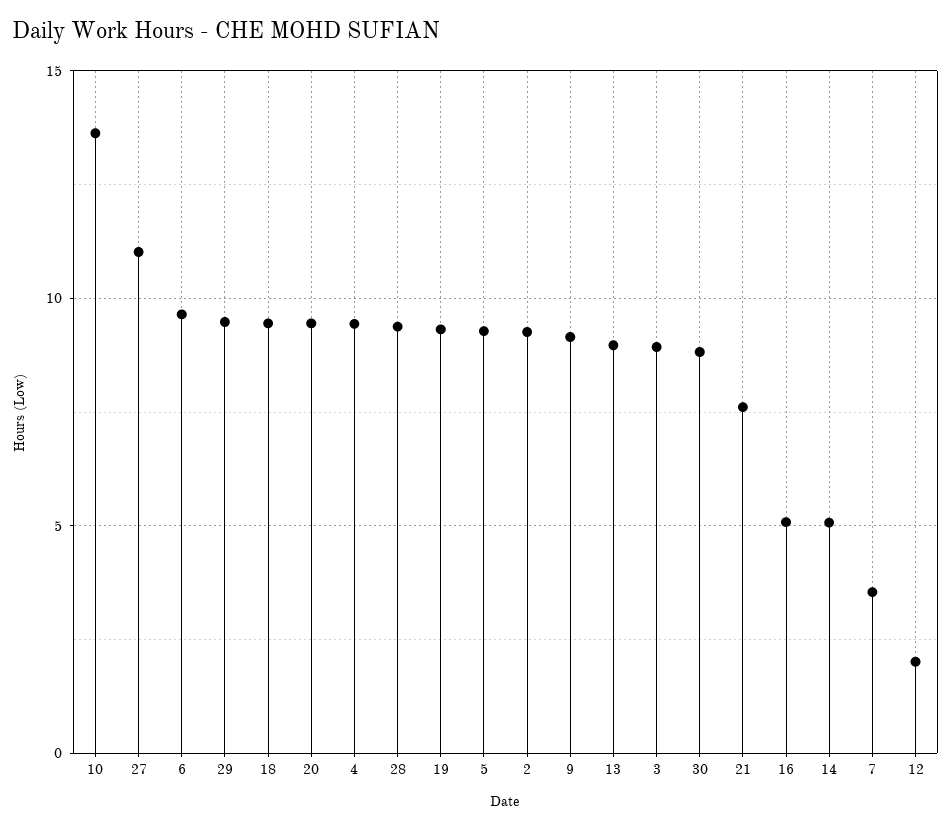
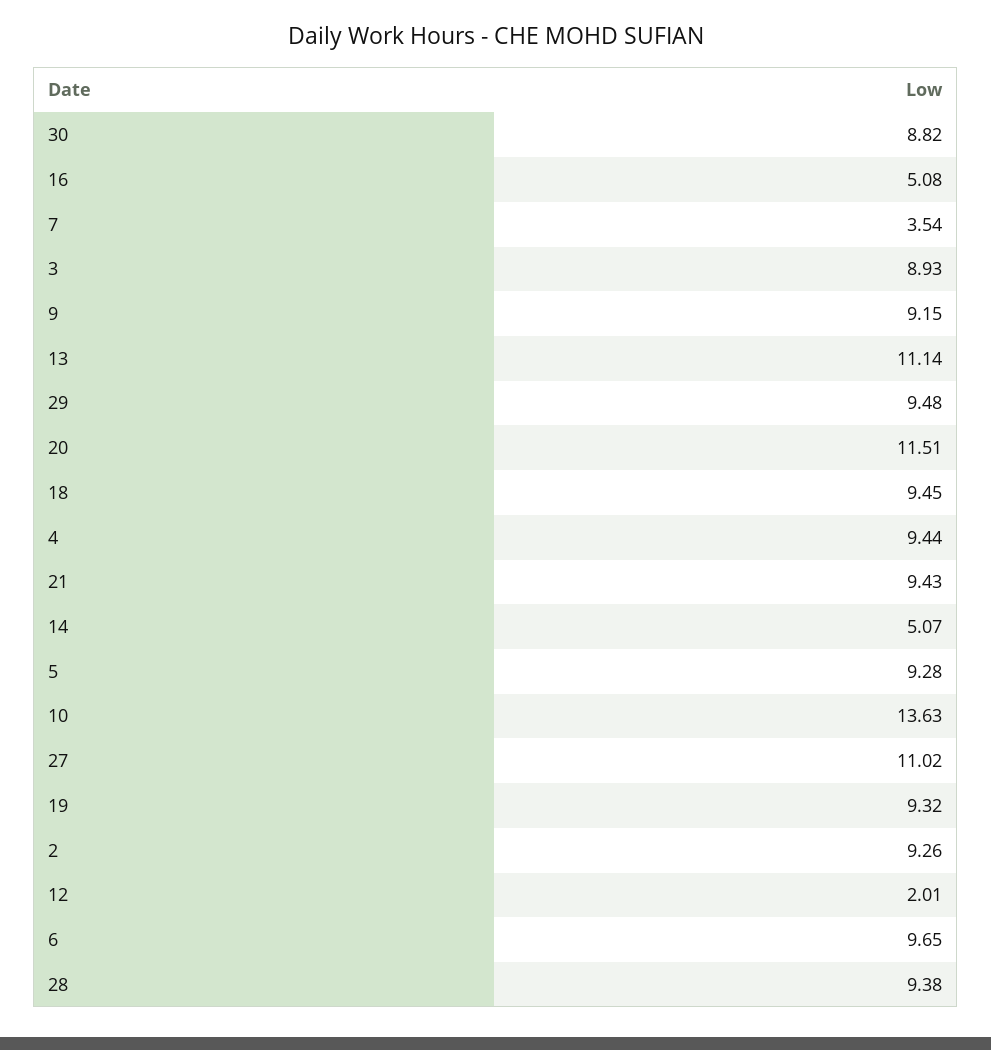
  {
    "10": 13.63,
    "27": 11.02,
    "6": 9.65,
    "29": 9.48,
    "18": 9.45,
-   "20": 9.5,
+   "20": 11.51,
    "4": 9.44,
    "28": 9.38,
    "19": 9.32,
    "5": 9.28,
    "2": 9.26,
    "9": 9.15,
-   "13": 9,
+   "13": 11.14,
    "3": 8.93,
    "30": 8.82,
-   "21": 7.5,
+   "21": 9.43,
    "16": 5.08,
    "14": 5.07,
    "7": 3.54,
    "12": 2.01
  }

